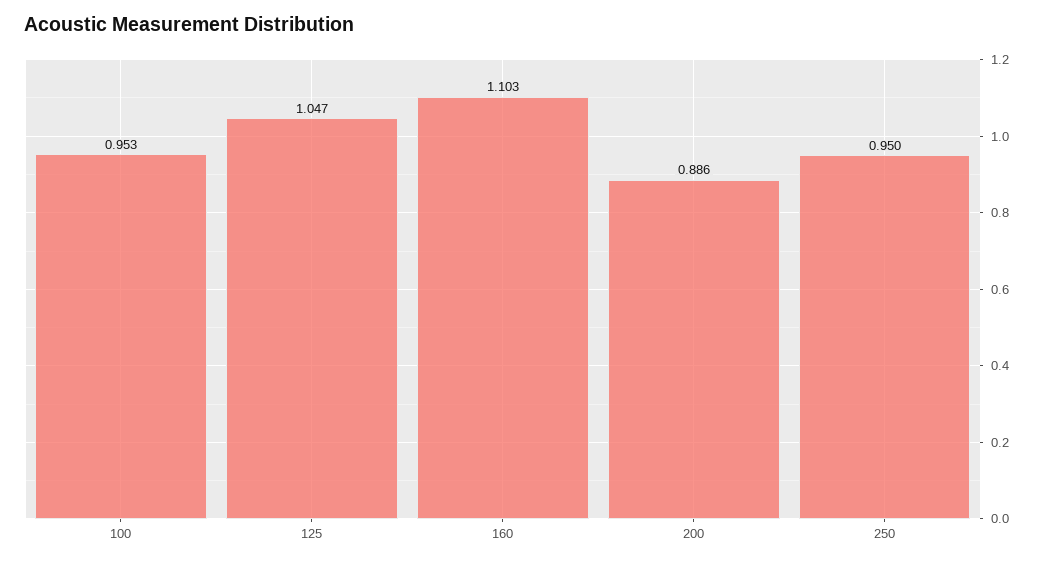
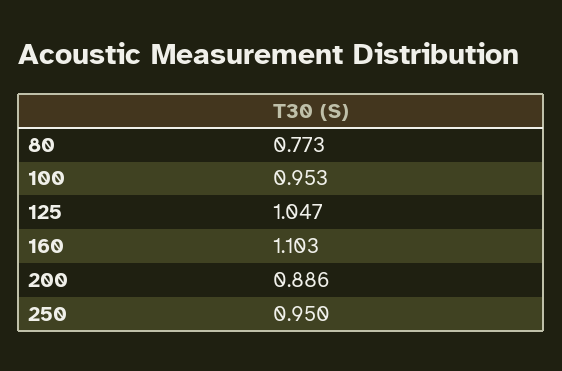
  {
    "100": 0.953,
    "125": 1.047,
    "160": 1.103,
    "200": 0.886,
-   "250": 0.95
+   "250": 0.95,
+   "80": 0.773
  }

